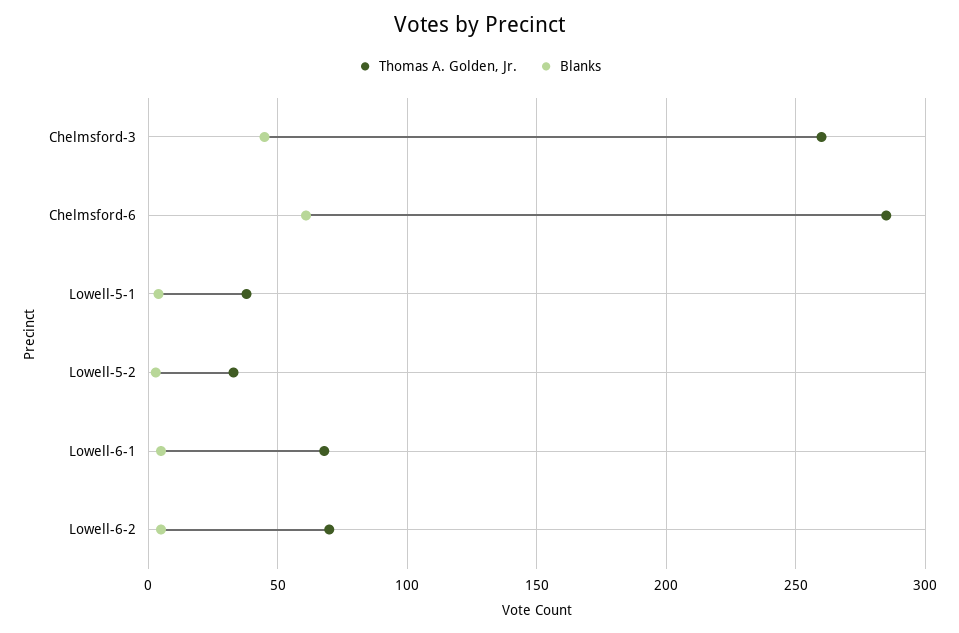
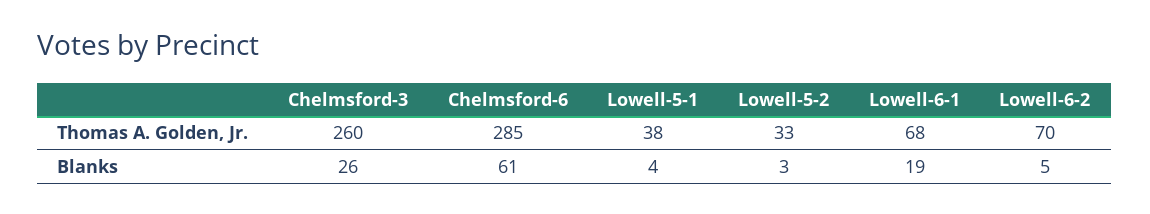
  {
    "Thomas A. Golden, Jr.": {
      "Chelmsford-3": 260,
      "Chelmsford-6": 285,
      "Lowell-5-1": 38,
      "Lowell-5-2": 33,
      "Lowell-6-1": 68,
      "Lowell-6-2": 70
    },
    "Blanks": {
-     "Chelmsford-3": 45,
+     "Chelmsford-3": 26,
      "Chelmsford-6": 61,
      "Lowell-5-1": 4,
      "Lowell-5-2": 3,
-     "Lowell-6-1": 5,
+     "Lowell-6-1": 19,
      "Lowell-6-2": 5
    }
  }

